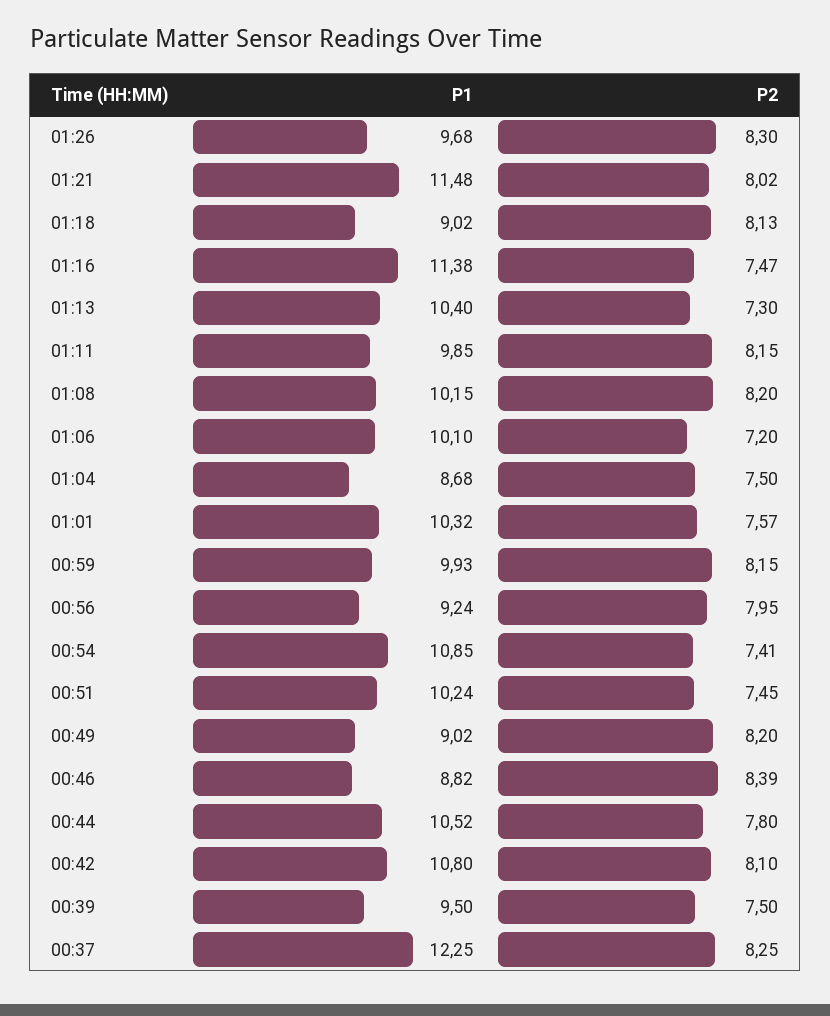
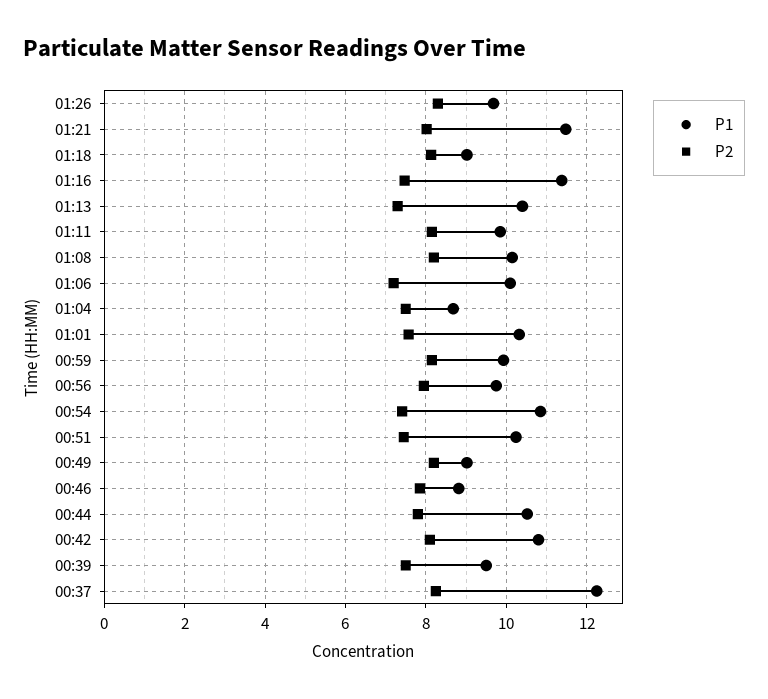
  {
    "P1": {
      "01:26": 9.68,
      "01:21": 11.48,
      "01:18": 9.02,
      "01:16": 11.38,
      "01:13": 10.4,
      "01:11": 9.85,
      "01:08": 10.15,
      "01:06": 10.1,
      "01:04": 8.68,
      "01:01": 10.32,
      "00:59": 9.93,
-     "00:56": 9.24,
+     "00:56": 9.8,
      "00:54": 10.85,
      "00:51": 10.24,
      "00:49": 9.02,
      "00:46": 8.82,
      "00:44": 10.52,
      "00:42": 10.8,
      "00:39": 9.5,
      "00:37": 12.25
    },
    "P2": {
      "01:26": 8.3,
      "01:21": 8.02,
      "01:18": 8.13,
      "01:16": 7.47,
      "01:13": 7.3,
      "01:11": 8.15,
      "01:08": 8.2,
      "01:06": 7.2,
      "01:04": 7.5,
      "01:01": 7.57,
      "00:59": 8.15,
      "00:56": 7.95,
      "00:54": 7.41,
      "00:51": 7.45,
      "00:49": 8.2,
-     "00:46": 8.39,
+     "00:46": 7.8,
      "00:44": 7.8,
      "00:42": 8.1,
      "00:39": 7.5,
      "00:37": 8.25
    }
  }

